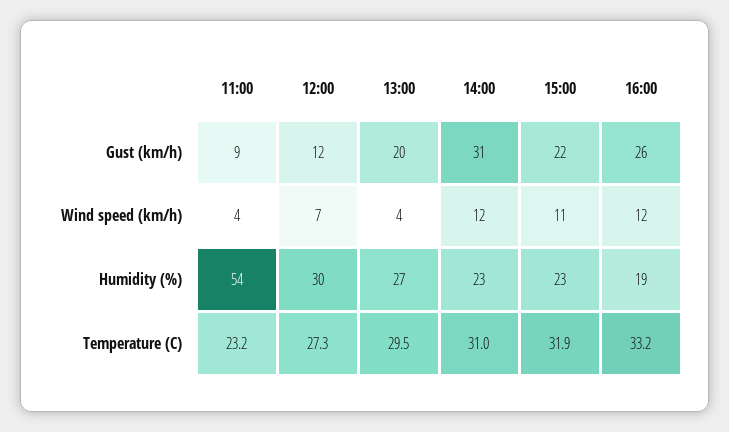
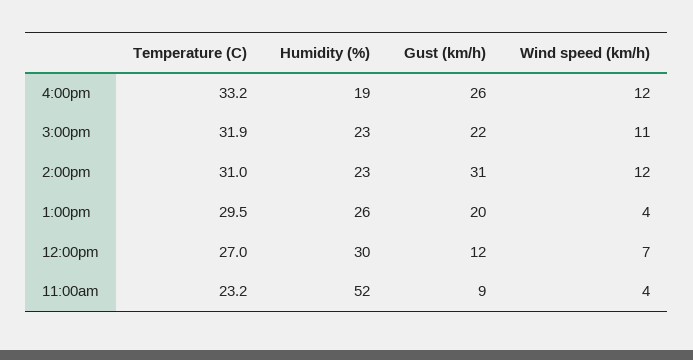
  {
    "11:00": {
      "Gust (km/h)": 9,
      "Wind speed (km/h)": 4,
-     "Humidity (%)": 54,
+     "Humidity (%)": 52,
      "Temperature (C)": 23.2
    },
    "12:00": {
      "Gust (km/h)": 12,
      "Wind speed (km/h)": 7,
      "Humidity (%)": 30,
-     "Temperature (C)": 27.3
+     "Temperature (C)": 27
    },
    "13:00": {
      "Gust (km/h)": 20,
      "Wind speed (km/h)": 4,
-     "Humidity (%)": 27,
+     "Humidity (%)": 26,
      "Temperature (C)": 29.5
    },
    "14:00": {
      "Gust (km/h)": 31,
      "Wind speed (km/h)": 12,
      "Humidity (%)": 23,
      "Temperature (C)": 31
    },
    "15:00": {
      "Gust (km/h)": 22,
      "Wind speed (km/h)": 11,
      "Humidity (%)": 23,
      "Temperature (C)": 31.9
    },
    "16:00": {
      "Gust (km/h)": 26,
      "Wind speed (km/h)": 12,
      "Humidity (%)": 19,
      "Temperature (C)": 33.2
    }
  }

